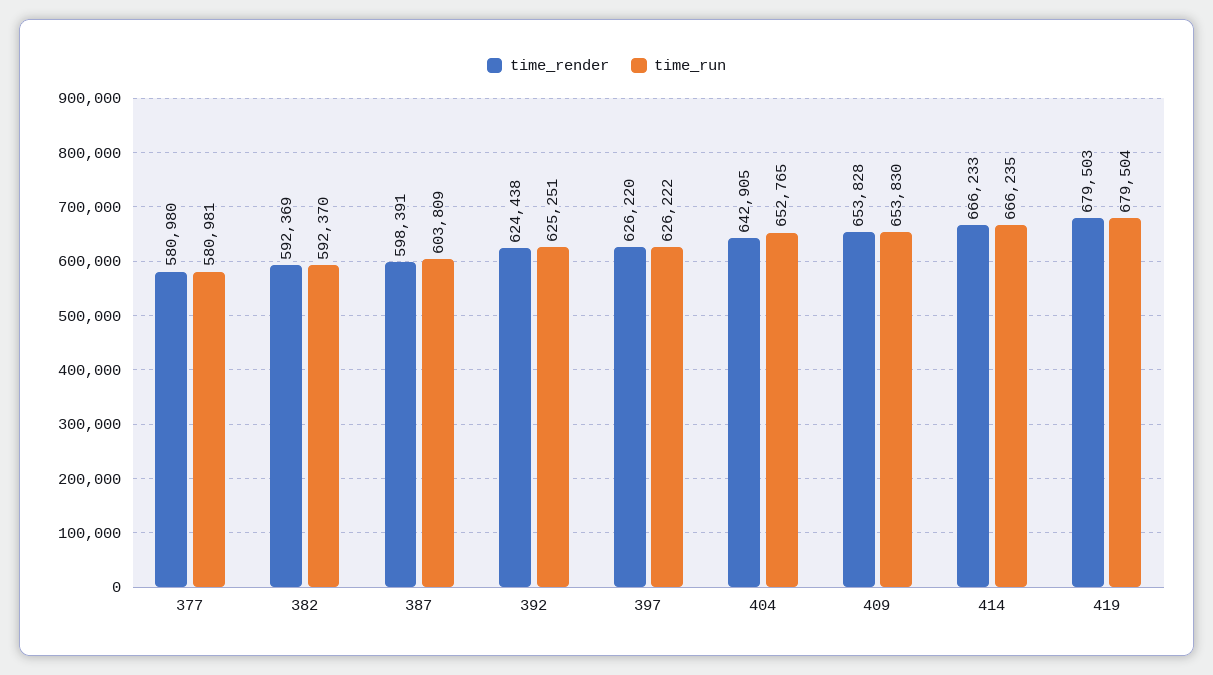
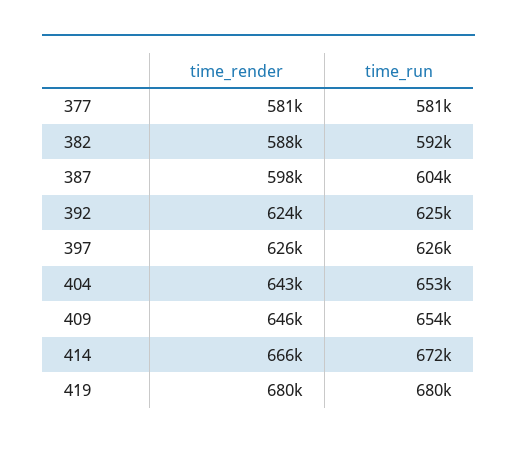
  {
    "time_render": {
      "377": 580980,
-     "382": 592369,
+     "382": 588000,
      "387": 598391,
      "392": 624438,
      "397": 626220,
      "404": 642905,
-     "409": 653828,
+     "409": 646000,
      "414": 666233,
      "419": 679503
    },
    "time_run": {
      "377": 580981,
      "382": 592370,
      "387": 603809,
      "392": 625251,
      "397": 626222,
      "404": 652765,
      "409": 653830,
-     "414": 666235,
+     "414": 672000,
      "419": 679504
    }
  }

